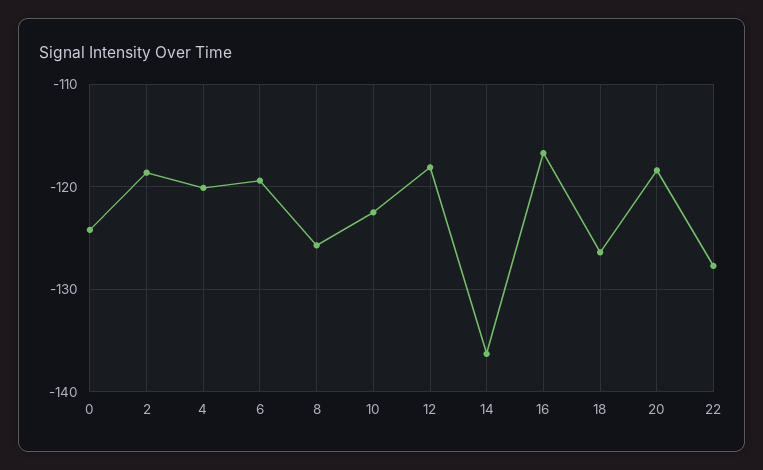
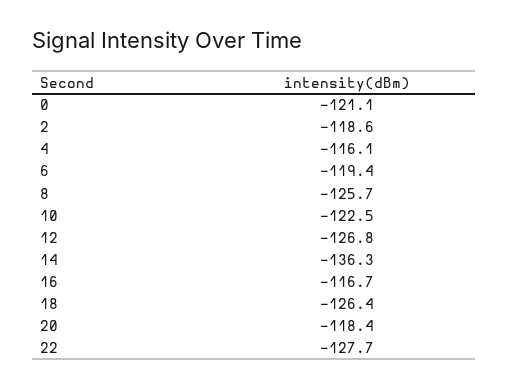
  {
-   "0": -124,
+   "0": -121.1,
    "2": -118.6,
-   "4": -120,
+   "4": -116.1,
    "6": -119.4,
    "8": -125.7,
    "10": -122.5,
-   "12": -118,
+   "12": -126.8,
    "14": -136.3,
    "16": -116.7,
    "18": -126.4,
    "20": -118.4,
    "22": -127.7
  }

